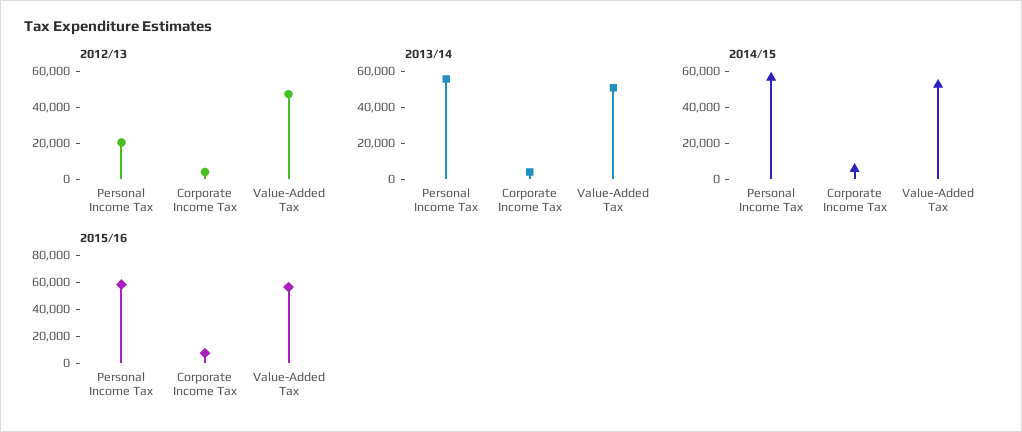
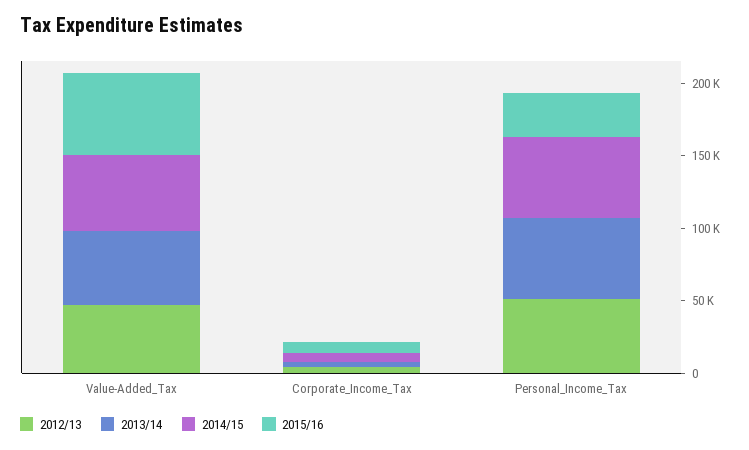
  {
    "2012/13": {
-     "Personal Income Tax": 20000,
+     "Personal Income Tax": 50000,
      "Corporate Income Tax": 5000,
      "Value-Added Tax": 45000
    },
    "2013/14": {
      "Personal Income Tax": 55000,
      "Corporate Income Tax": 5000,
      "Value-Added Tax": 50000
    },
    "2014/15": {
      "Personal Income Tax": 55000,
      "Corporate Income Tax": 5000,
      "Value-Added Tax": 50000
    },
    "2015/16": {
-     "Personal Income Tax": 60000,
+     "Personal Income Tax": 30000,
      "Corporate Income Tax": 10000,
      "Value-Added Tax": 60000
    }
  }

